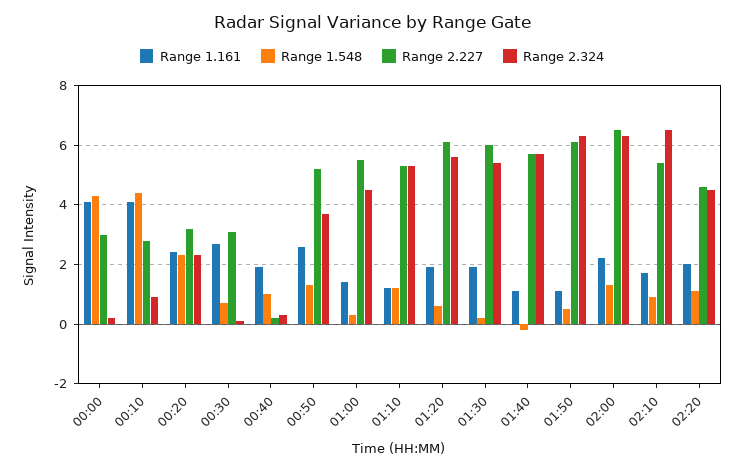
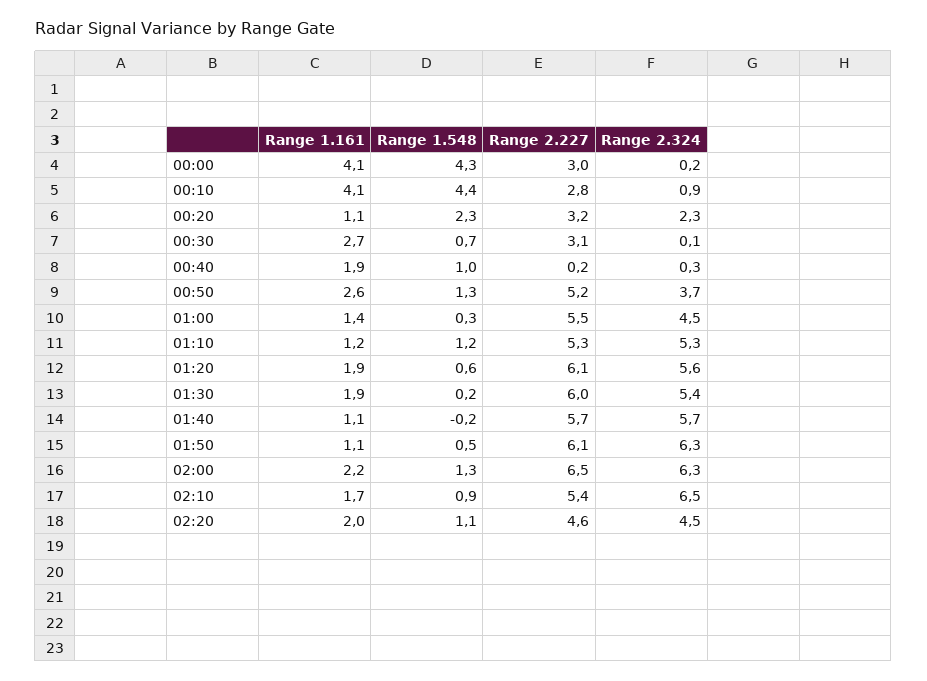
  {
    "Range 1.161": {
      "00:00": 4.1,
      "00:10": 4.1,
-     "00:20": 2.5,
+     "00:20": 1.1,
      "00:30": 2.7,
      "00:40": 1.9,
      "00:50": 2.6,
      "01:00": 1.4,
      "01:10": 1.2,
      "01:20": 1.9,
      "01:30": 1.9,
      "01:40": 1.1,
      "01:50": 1.1,
      "02:00": 2.2,
      "02:10": 1.7,
      "02:20": 2
    },
    "Range 1.548": {
      "00:00": 4.3,
      "00:10": 4.4,
      "00:20": 2.3,
      "00:30": 0.7,
      "00:40": 1,
      "00:50": 1.3,
      "01:00": 0.3,
      "01:10": 1.2,
      "01:20": 0.6,
      "01:30": 0.2,
      "01:40": -0.2,
      "01:50": 0.5,
      "02:00": 1.3,
      "02:10": 0.9,
      "02:20": 1.1
    },
    "Range 2.227": {
      "00:00": 3,
      "00:10": 2.8,
      "00:20": 3.2,
      "00:30": 3.1,
      "00:40": 0.2,
      "00:50": 5.2,
      "01:00": 5.5,
      "01:10": 5.3,
      "01:20": 6.1,
      "01:30": 6,
      "01:40": 5.7,
      "01:50": 6.1,
      "02:00": 6.5,
      "02:10": 5.4,
      "02:20": 4.6
    },
    "Range 2.324": {
      "00:00": 0.2,
      "00:10": 0.9,
      "00:20": 2.3,
      "00:30": 0.1,
      "00:40": 0.3,
      "00:50": 3.7,
      "01:00": 4.5,
      "01:10": 5.3,
      "01:20": 5.6,
      "01:30": 5.4,
      "01:40": 5.7,
      "01:50": 6.3,
      "02:00": 6.3,
      "02:10": 6.5,
      "02:20": 4.5
    }
  }

